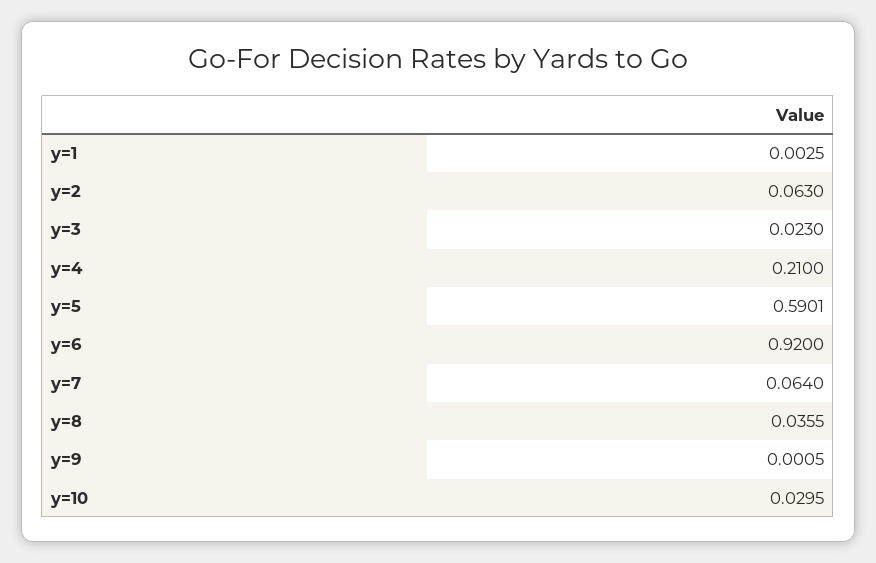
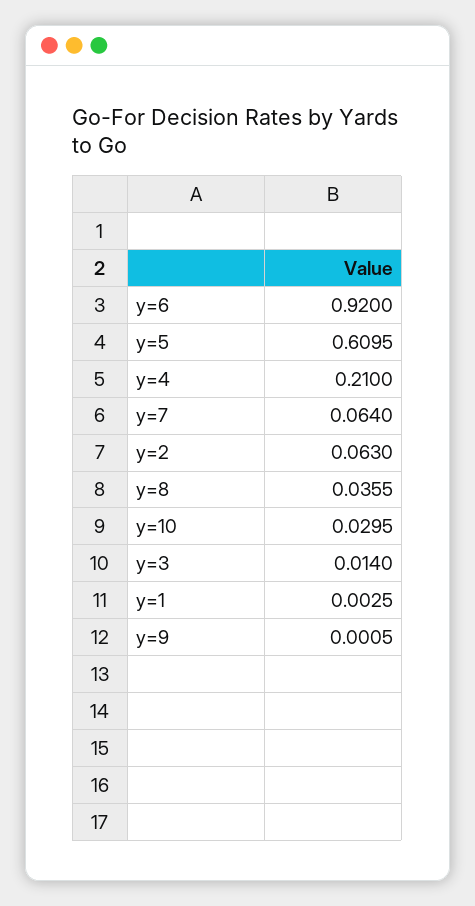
  {
    "y=1": 0.0025,
    "y=2": 0.063,
-   "y=3": 0.023,
+   "y=3": 0.014,
    "y=4": 0.21,
-   "y=5": 0.5901,
+   "y=5": 0.6095,
    "y=6": 0.92,
    "y=7": 0.064,
    "y=8": 0.0355,
    "y=9": 0.0005,
    "y=10": 0.0295
  }

